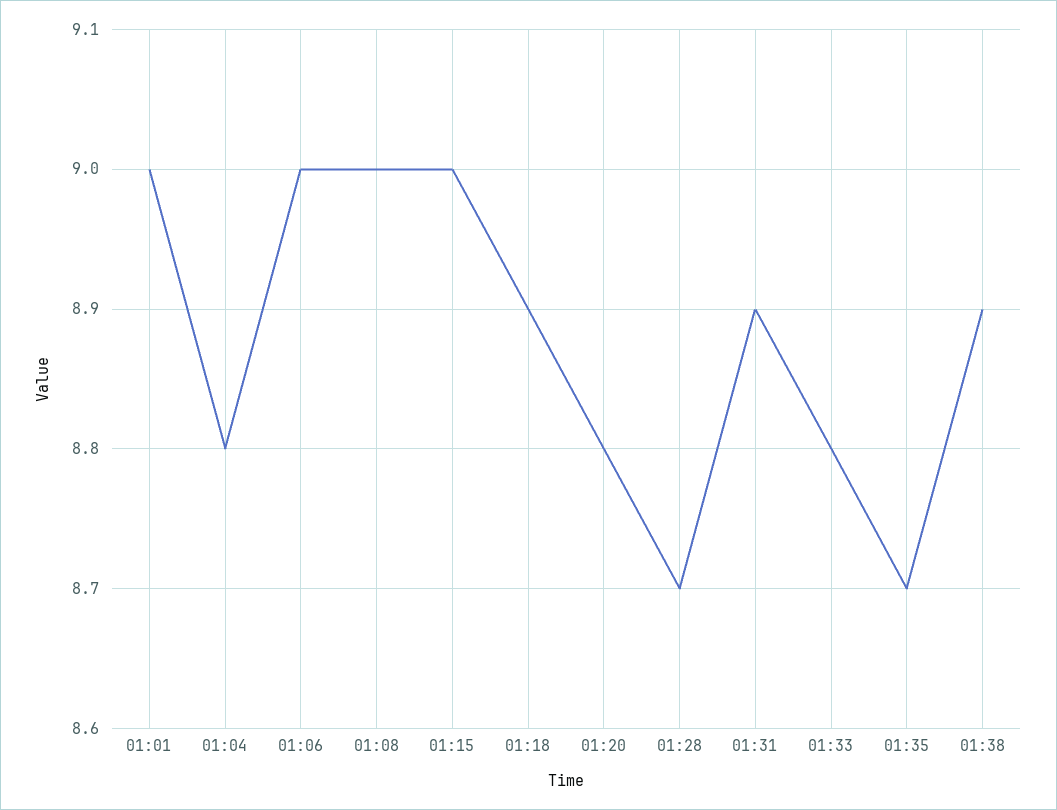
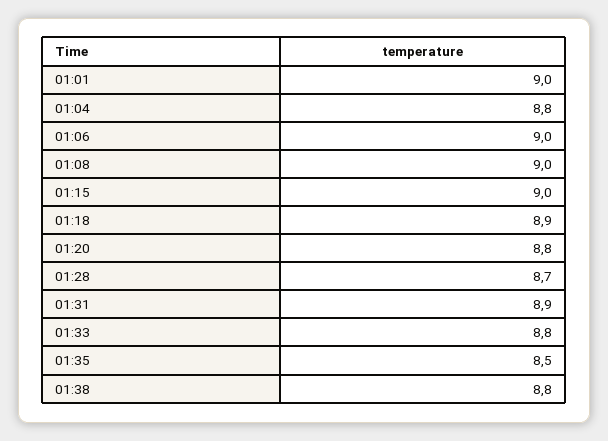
  {
    "01:01": 9,
    "01:04": 8.8,
    "01:06": 9,
    "01:08": 9,
    "01:15": 9,
    "01:18": 8.9,
    "01:20": 8.8,
    "01:28": 8.7,
    "01:31": 8.9,
    "01:33": 8.8,
-   "01:35": 8.7,
+   "01:35": 8.5,
-   "01:38": 8.9
+   "01:38": 8.8
  }

